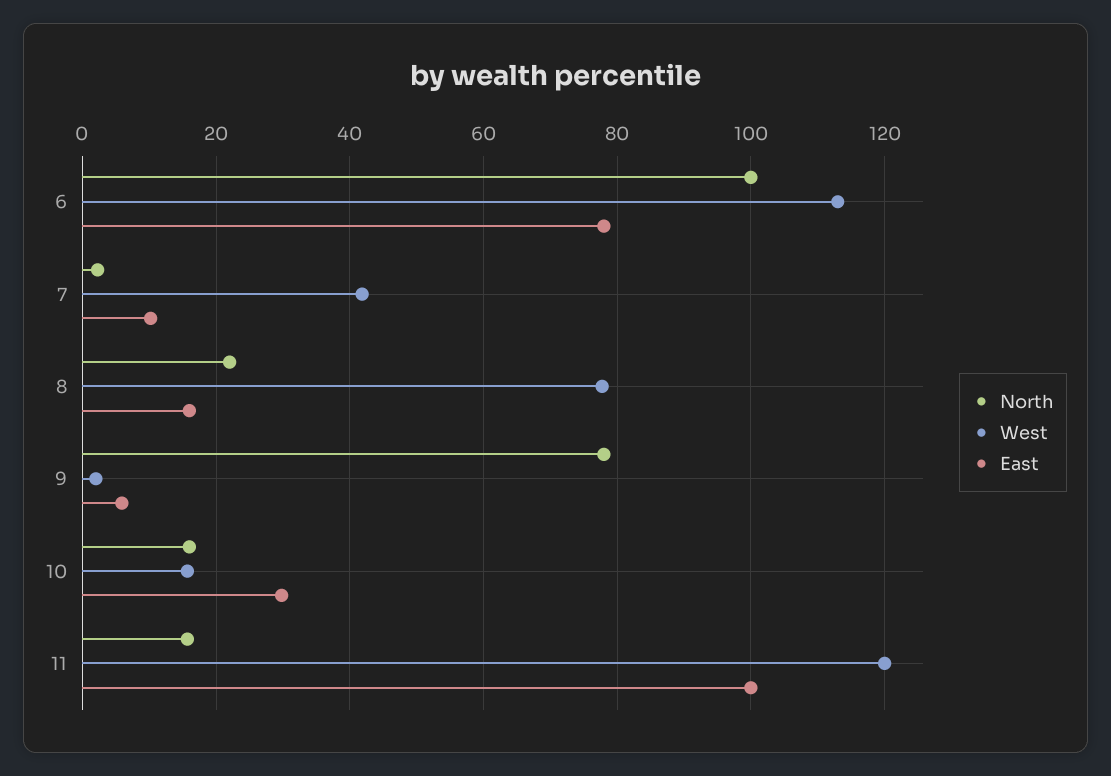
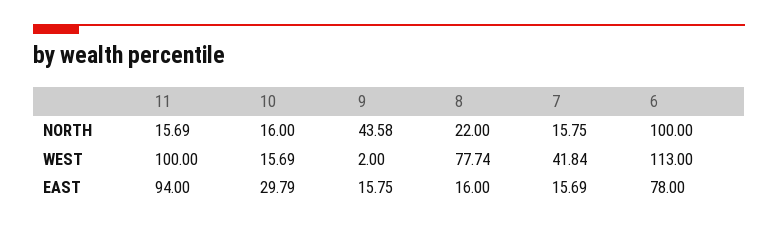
  {
    "North": {
      "6": 100,
-     "7": 2,
+     "7": 15.75,
      "8": 22,
-     "9": 78,
+     "9": 43.58,
      "10": 16,
      "11": 15.69
    },
    "West": {
      "6": 113,
      "7": 41.84,
      "8": 77.74,
      "9": 2,
      "10": 15.69,
-     "11": 120
+     "11": 100
    },
    "East": {
      "6": 78,
-     "7": 10,
+     "7": 15.69,
      "8": 16,
-     "9": 6,
+     "9": 15.75,
      "10": 29.79,
-     "11": 100
+     "11": 94
    }
  }

